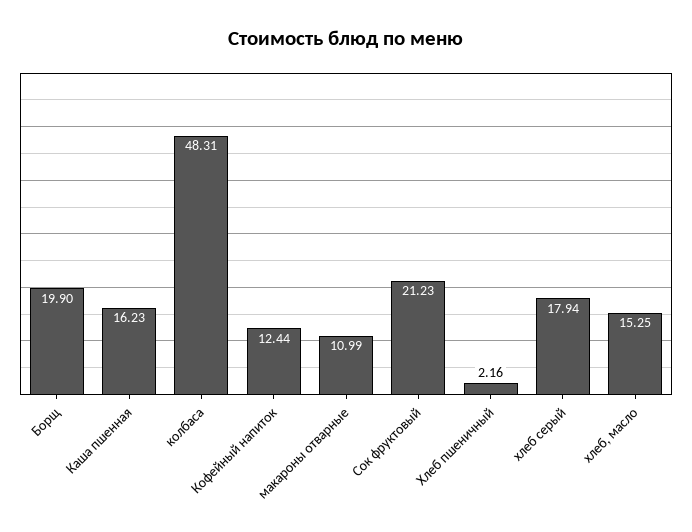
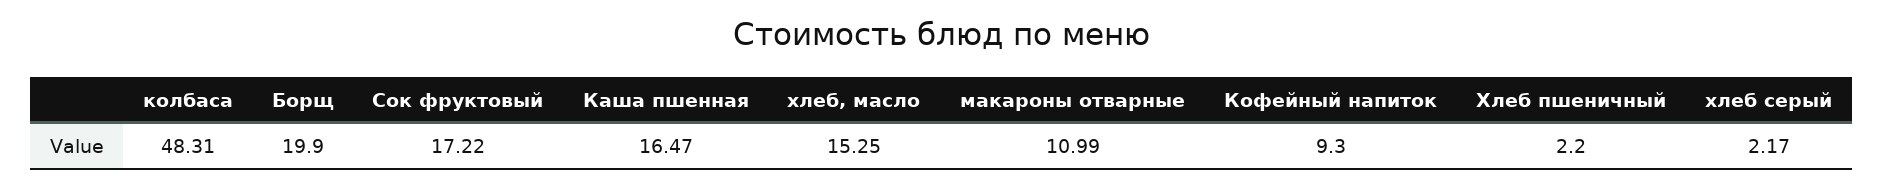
  {
    "Борщ": 19.9,
-   "Каша пшенная": 16.23,
+   "Каша пшенная": 16.47,
    "колбаса": 48.31,
-   "Кофейный напиток": 12.44,
+   "Кофейный напиток": 9.3,
    "макароны отварные": 10.99,
-   "Сок фруктовый": 21.23,
+   "Сок фруктовый": 17.22,
-   "Хлеб пшеничный": 2.16,
+   "Хлеб пшеничный": 2.2,
-   "хлеб серый": 17.94,
+   "хлеб серый": 2.17,
    "хлеб, масло": 15.25
  }

